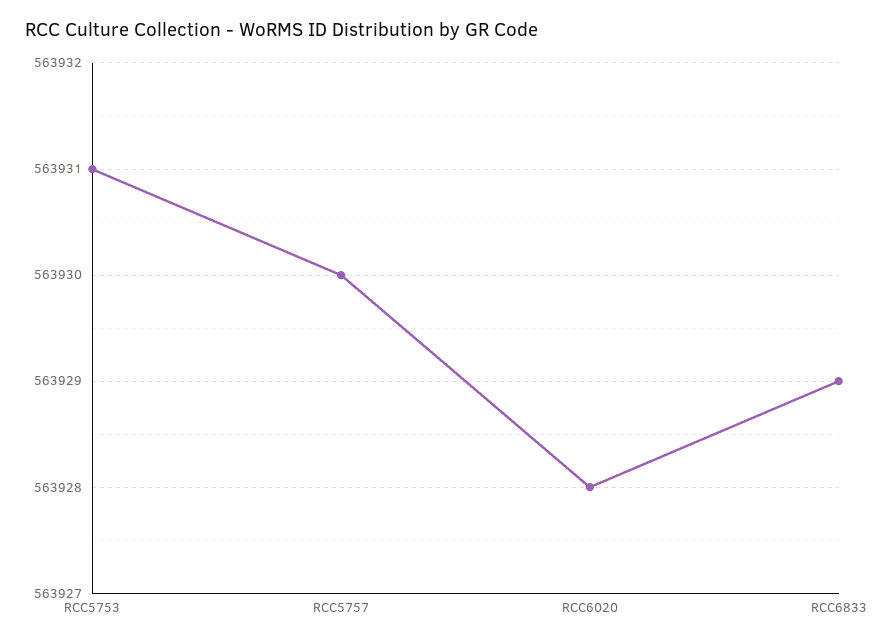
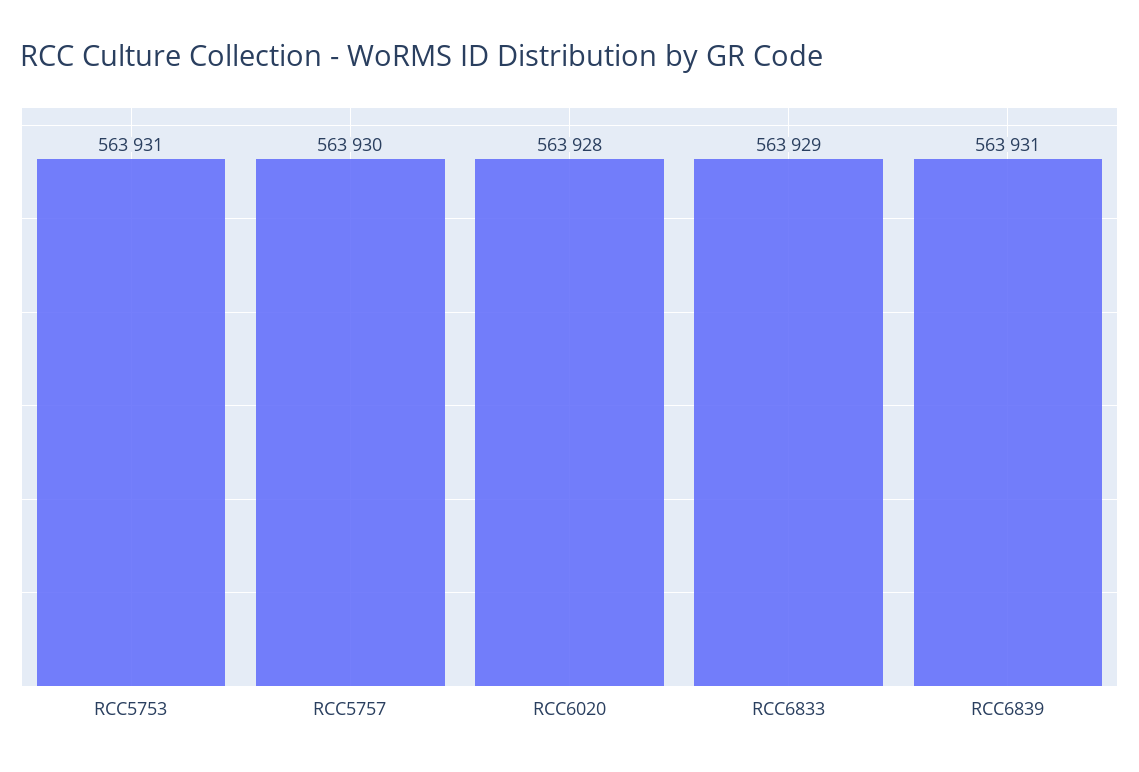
  {
    "RCC5753": 563931,
    "RCC5757": 563930,
    "RCC6020": 563928,
-   "RCC6833": 563929
+   "RCC6833": 563929,
+   "RCC6839": 563931
  }

